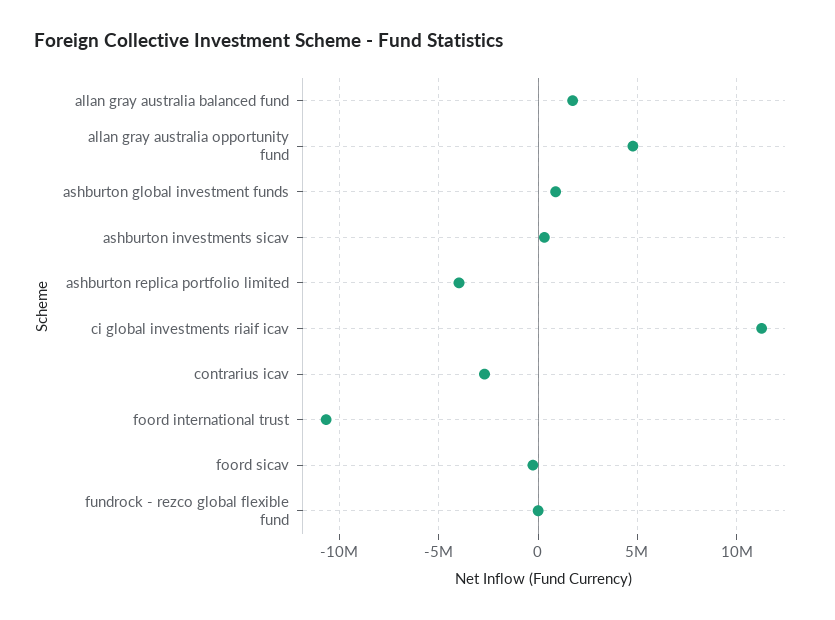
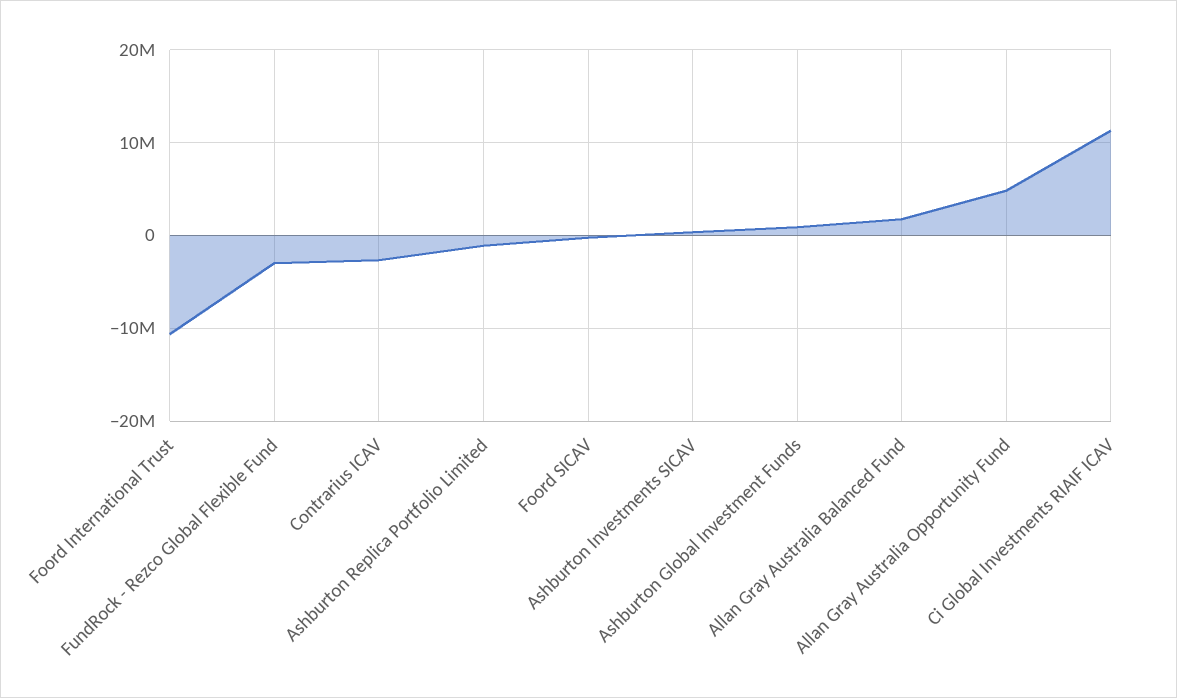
  {
    "allan gray australia balanced fund": 1500000,
    "allan gray australia opportunity fund": 5000000,
    "ashburton global investment funds": 1000000,
    "ashburton investments sicav": 500000,
-   "ashburton replica portfolio limited": -4000000,
+   "ashburton replica portfolio limited": -1000000,
    "ci global investments riaif icav": 11000000,
    "contrarius icav": -2500000,
    "foord international trust": -10500000,
    "foord sicav": -500000,
-   "fundrock - rezco global flexible fund": 0
+   "fundrock - rezco global flexible fund": -3000000
  }

